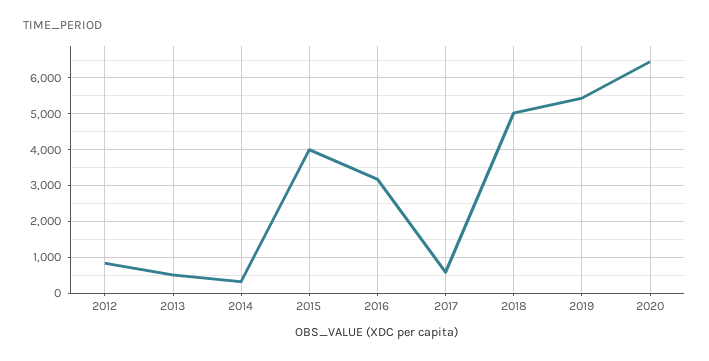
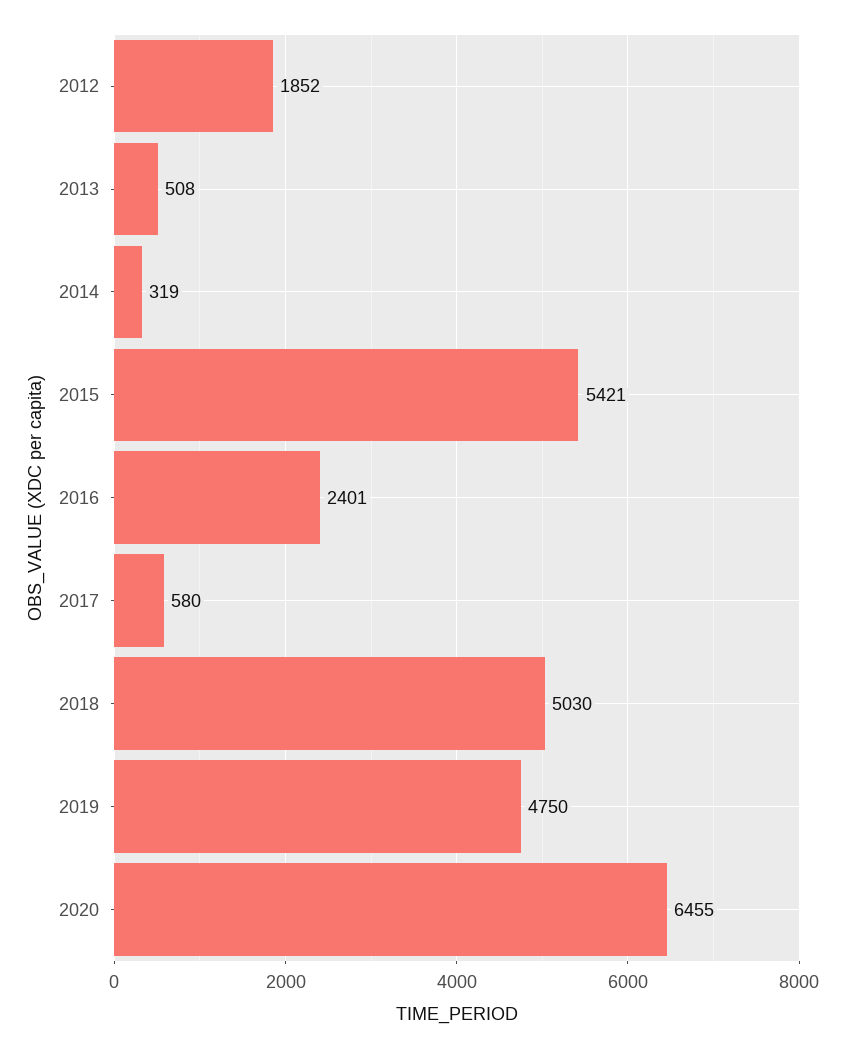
  {
-   "2012": 800,
+   "2012": 1852,
    "2013": 508,
    "2014": 319,
-   "2015": 4000,
+   "2015": 5421,
-   "2016": 3200,
+   "2016": 2401,
    "2017": 580,
    "2018": 5030,
-   "2019": 5400,
+   "2019": 4750,
    "2020": 6455
  }

